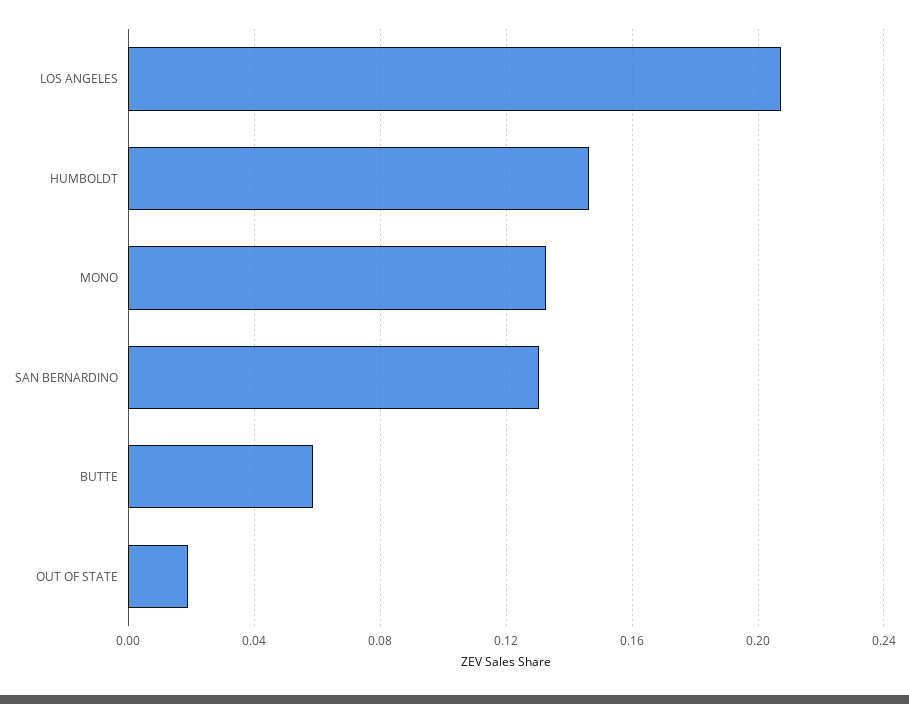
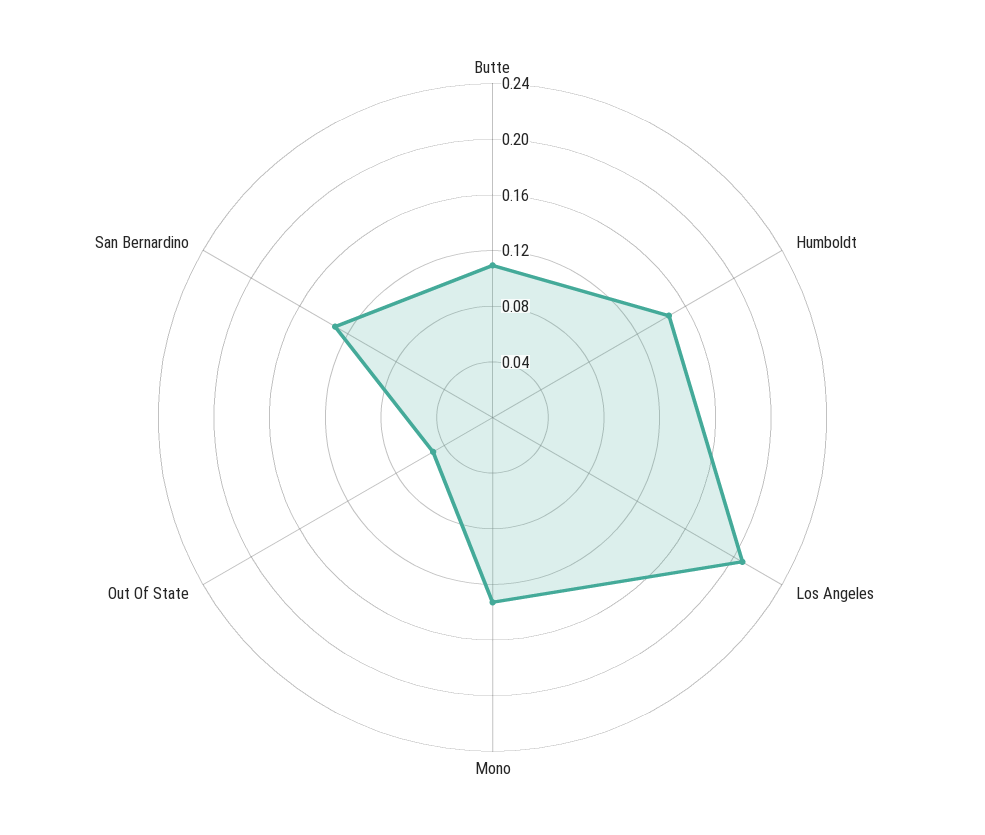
  {
    "LOS ANGELES": 0.205,
    "HUMBOLDT": 0.145,
    "MONO": 0.135,
    "SAN BERNARDINO": 0.13,
-   "BUTTE": 0.06,
+   "BUTTE": 0.11,
-   "OUT OF STATE": 0.02
+   "OUT OF STATE": 0.05
  }

